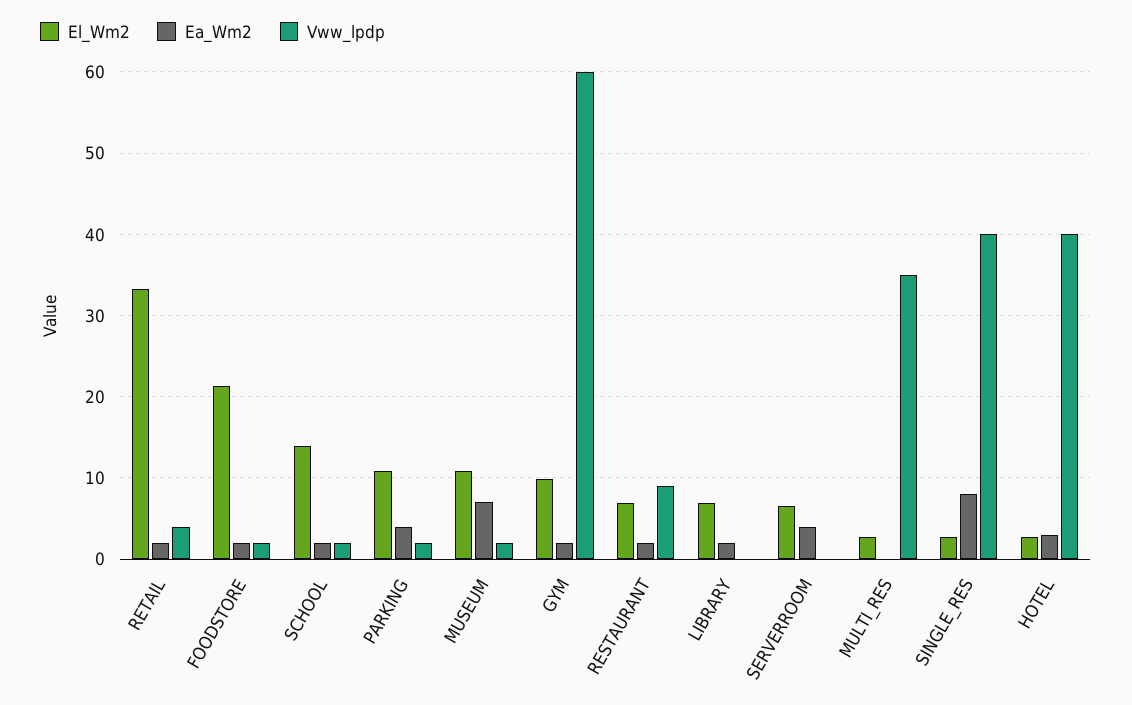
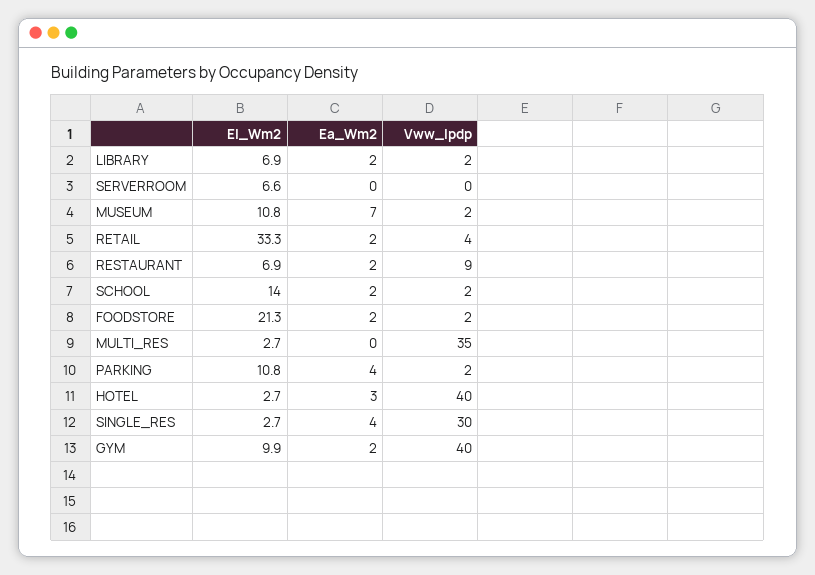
  {
    "El_Wm2": {
      "RETAIL": 33.3,
      "FOODSTORE": 21.3,
      "SCHOOL": 14,
      "PARKING": 10.8,
      "MUSEUM": 10.8,
      "GYM": 9.9,
      "RESTAURANT": 6.9,
      "LIBRARY": 6.9,
      "SERVERROOM": 6.6,
      "MULTI_RES": 2.7,
      "SINGLE_RES": 2.7,
      "HOTEL": 2.7
    },
    "Ea_Wm2": {
      "RETAIL": 2,
      "FOODSTORE": 2,
      "SCHOOL": 2,
      "PARKING": 4,
      "MUSEUM": 7,
      "GYM": 2,
      "RESTAURANT": 2,
      "LIBRARY": 2,
-     "SERVERROOM": 4,
+     "SERVERROOM": 0,
      "MULTI_RES": 0,
-     "SINGLE_RES": 8,
+     "SINGLE_RES": 4,
      "HOTEL": 3
    },
    "Vww_lpdp": {
      "RETAIL": 4,
      "FOODSTORE": 2,
      "SCHOOL": 2,
      "PARKING": 2,
      "MUSEUM": 2,
-     "GYM": 60,
+     "GYM": 40,
      "RESTAURANT": 9,
-     "LIBRARY": 0,
+     "LIBRARY": 2,
      "SERVERROOM": 0,
      "MULTI_RES": 35,
-     "SINGLE_RES": 40,
+     "SINGLE_RES": 30,
      "HOTEL": 40
    }
  }

